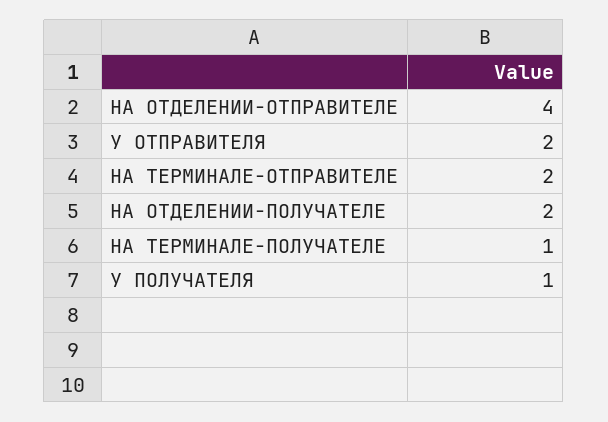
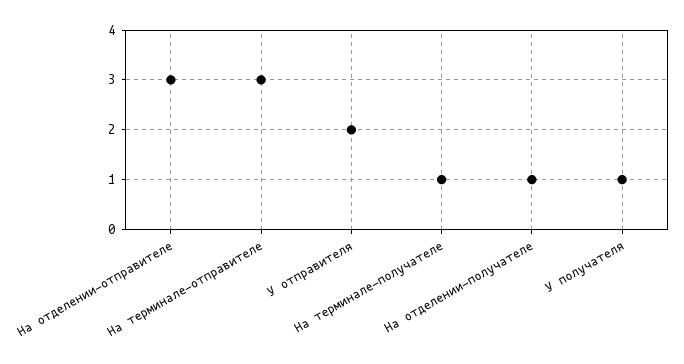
  {
-   "НА ОТДЕЛЕНИИ-ОТПРАВИТЕЛЕ": 4,
+   "НА ОТДЕЛЕНИИ-ОТПРАВИТЕЛЕ": 3,
    "У ОТПРАВИТЕЛЯ": 2,
-   "НА ТЕРМИНАЛЕ-ОТПРАВИТЕЛЕ": 2,
+   "НА ТЕРМИНАЛЕ-ОТПРАВИТЕЛЕ": 3,
-   "НА ОТДЕЛЕНИИ-ПОЛУЧАТЕЛЕ": 2,
+   "НА ОТДЕЛЕНИИ-ПОЛУЧАТЕЛЕ": 1,
    "НА ТЕРМИНАЛЕ-ПОЛУЧАТЕЛЕ": 1,
    "У ПОЛУЧАТЕЛЯ": 1
  }

